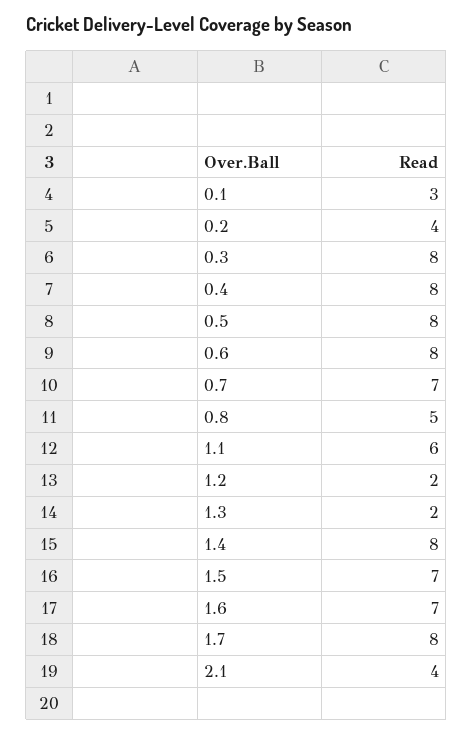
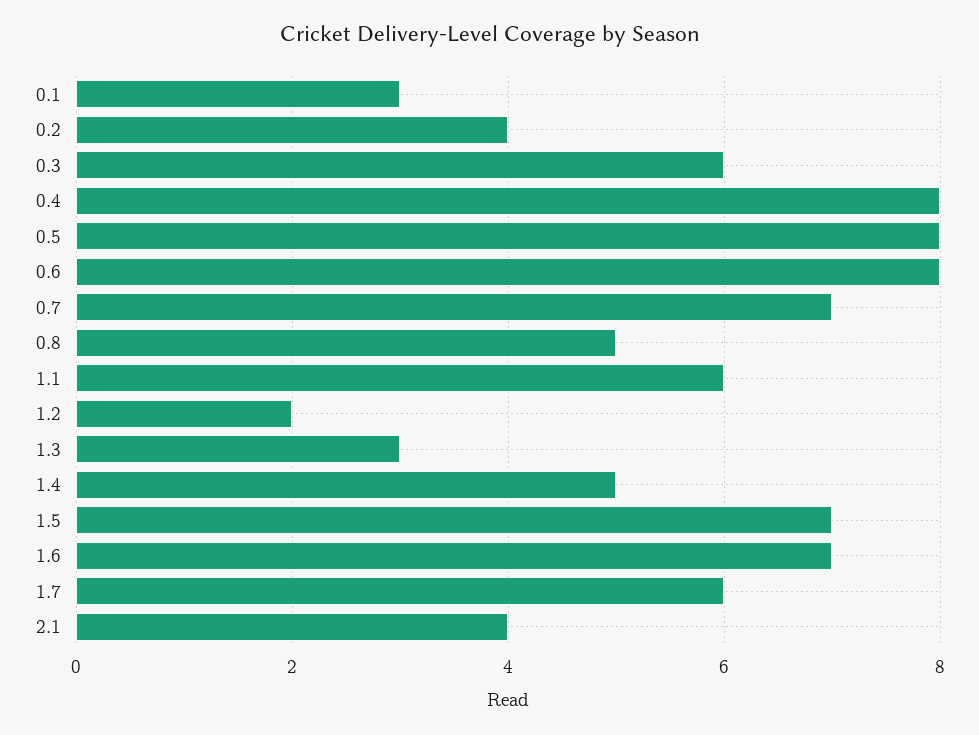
  {
    "0.1": 3,
    "0.2": 4,
-   "0.3": 8,
+   "0.3": 6,
    "0.4": 8,
    "0.5": 8,
    "0.6": 8,
    "0.7": 7,
    "0.8": 5,
    "1.1": 6,
    "1.2": 2,
-   "1.3": 2,
+   "1.3": 3,
-   "1.4": 8,
+   "1.4": 5,
    "1.5": 7,
    "1.6": 7,
-   "1.7": 8,
+   "1.7": 6,
    "2.1": 4
  }

